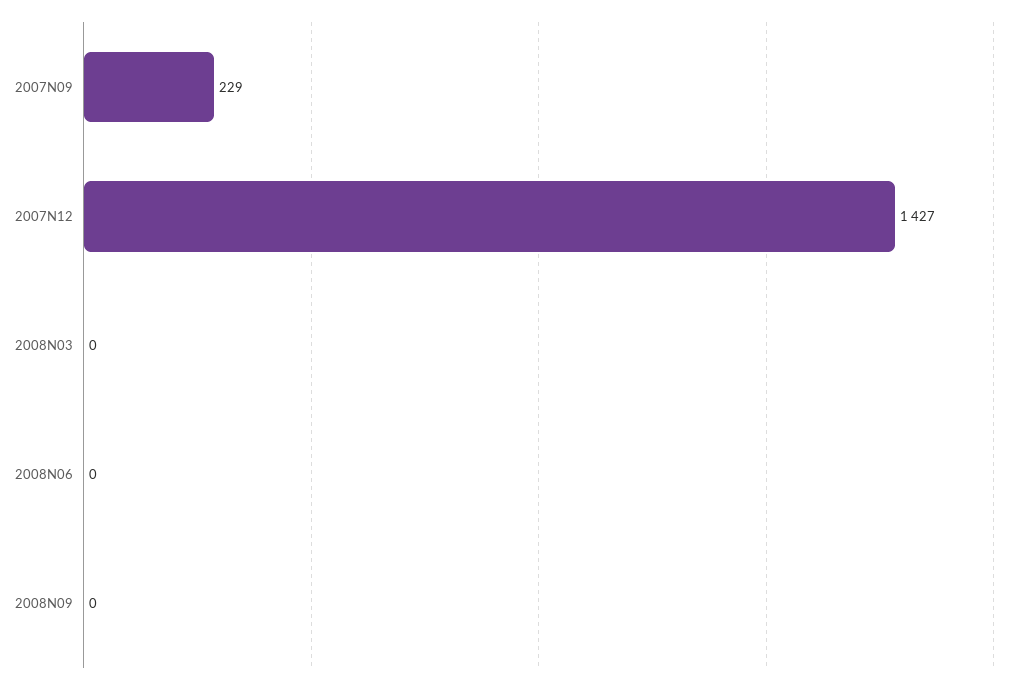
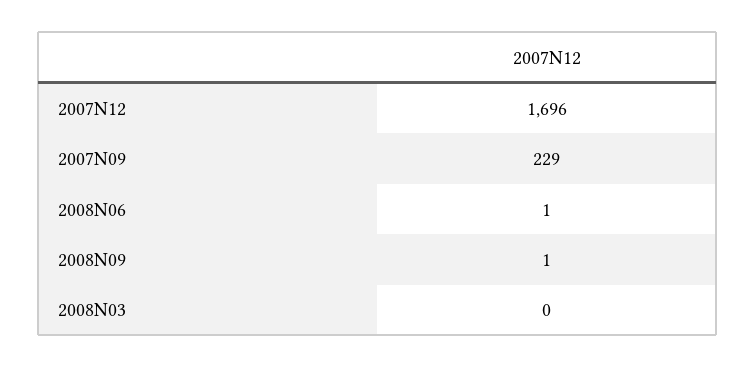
  {
    "2007N09": 229,
-   "2007N12": 1427,
+   "2007N12": 1696,
    "2008N03": 0,
-   "2008N06": 0,
+   "2008N06": 1,
-   "2008N09": 0
+   "2008N09": 1
  }

